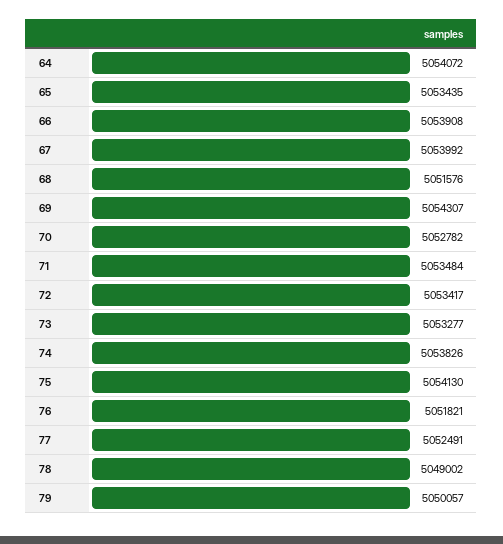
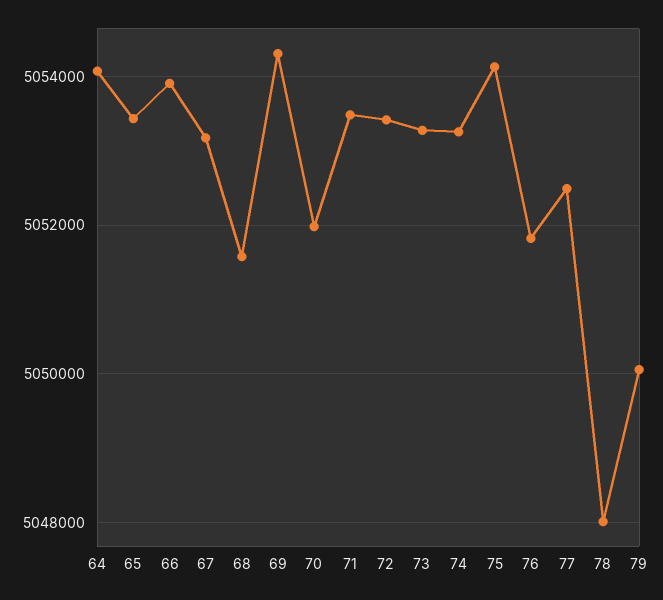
  {
    "64": 5054072,
    "65": 5053435,
    "66": 5053908,
-   "67": 5053992,
+   "67": 5053200,
    "68": 5051576,
    "69": 5054307,
-   "70": 5052782,
+   "70": 5052000,
    "71": 5053484,
    "72": 5053417,
    "73": 5053277,
-   "74": 5053826,
+   "74": 5053200,
    "75": 5054130,
    "76": 5051821,
    "77": 5052491,
-   "78": 5049002,
+   "78": 5048000,
    "79": 5050057
  }

